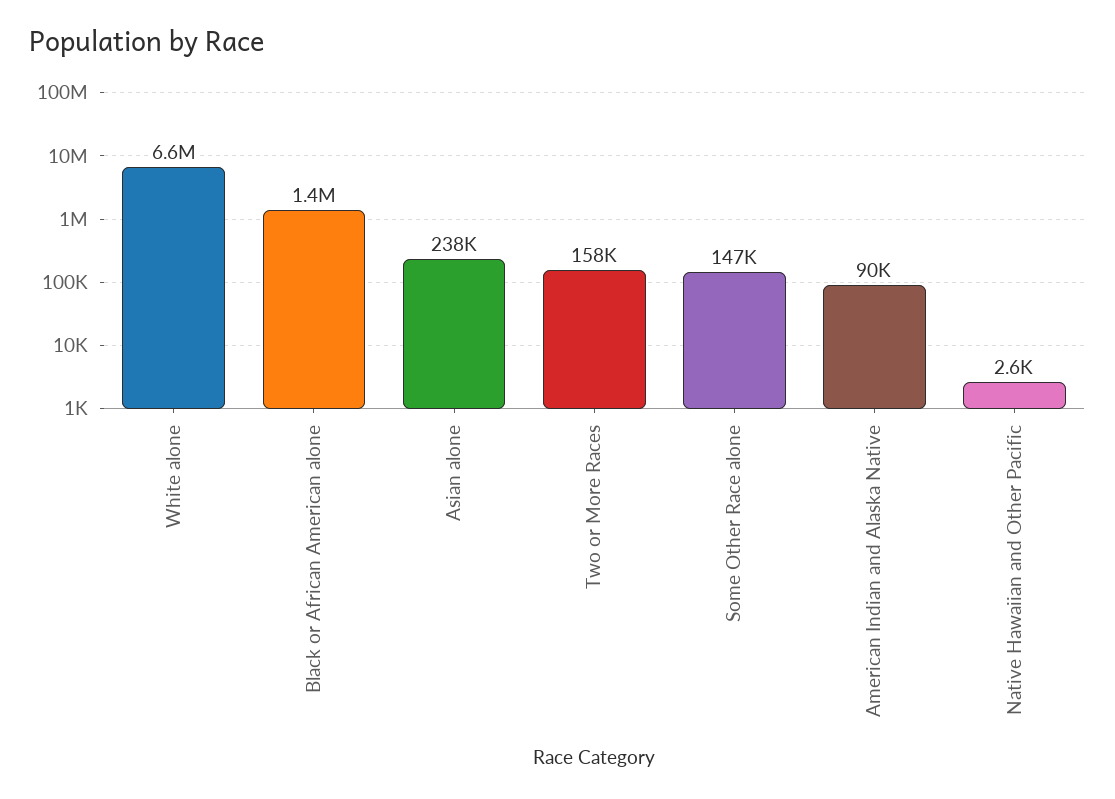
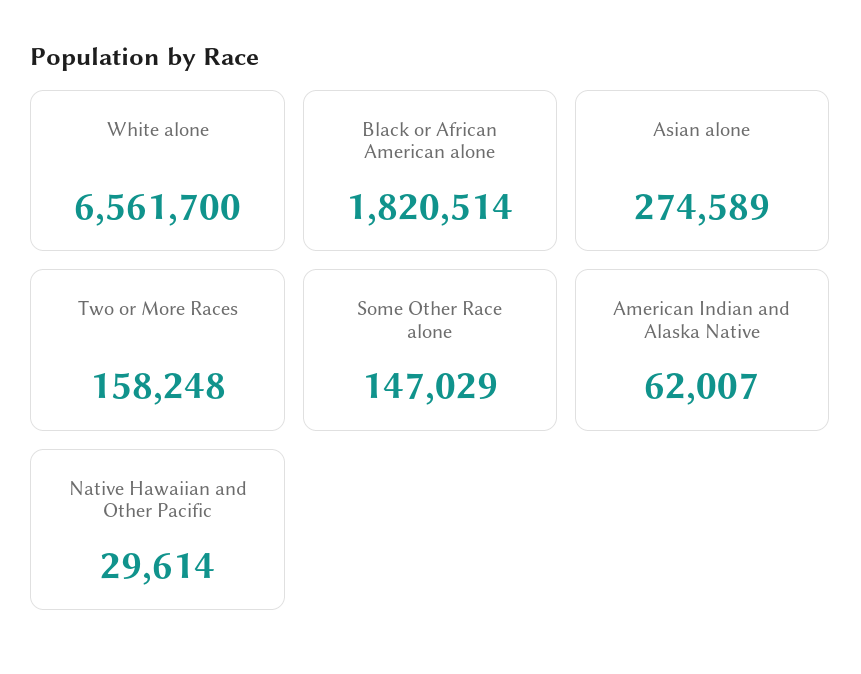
  {
    "White alone": 6561700,
-   "Black or African American alone": 1400000,
+   "Black or African American alone": 1820514,
-   "Asian alone": 238000,
+   "Asian alone": 274589,
    "Two or More Races": 158248,
    "Some Other Race alone": 147029,
-   "American Indian and Alaska Native": 90000,
+   "American Indian and Alaska Native": 62007,
-   "Native Hawaiian and Other Pacific": 2600
+   "Native Hawaiian and Other Pacific": 29614
  }

